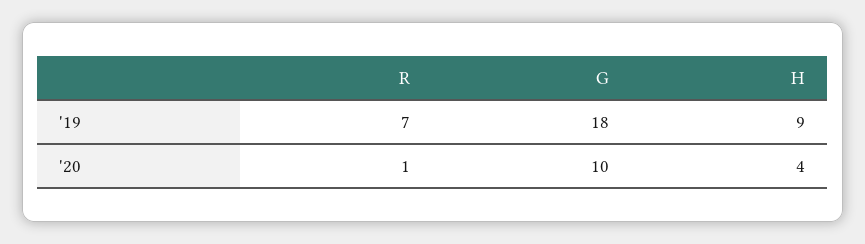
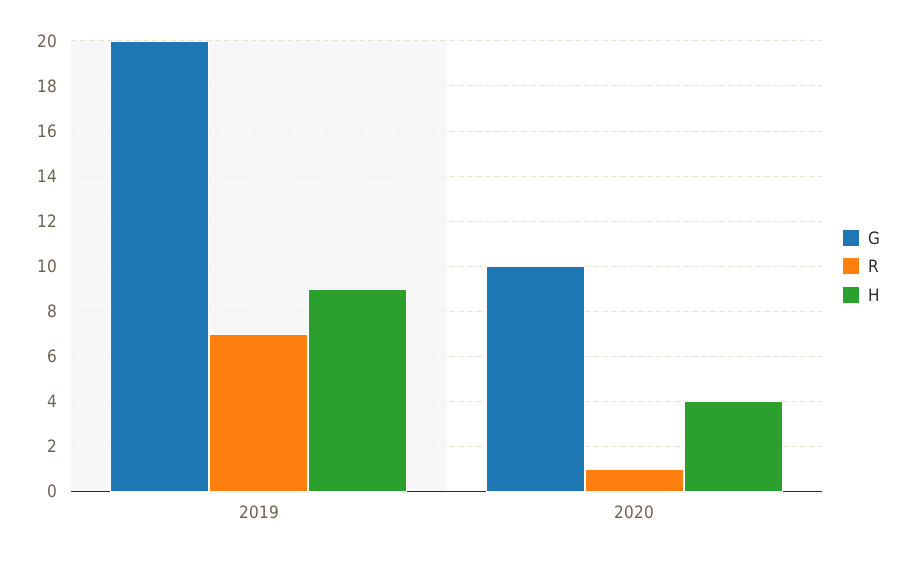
  {
    "R": {
      "'19": 7,
      "'20": 1
    },
    "G": {
-     "'19": 18,
+     "'19": 20,
      "'20": 10
    },
    "H": {
      "'19": 9,
      "'20": 4
    }
  }

